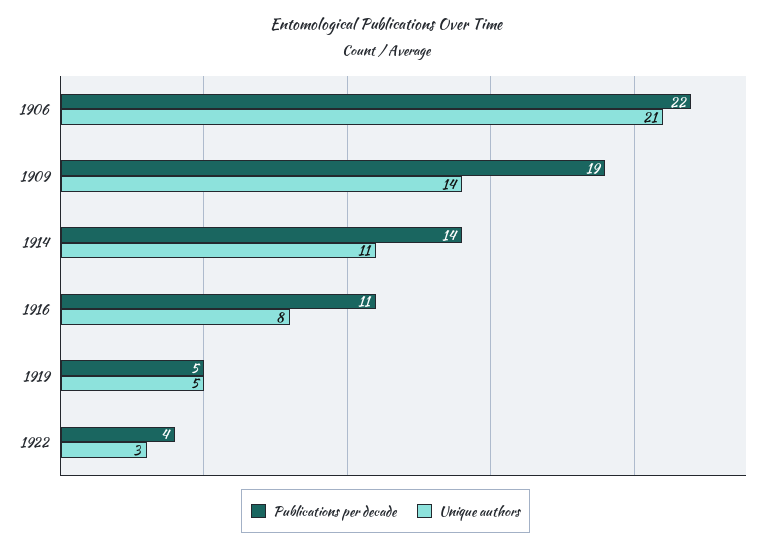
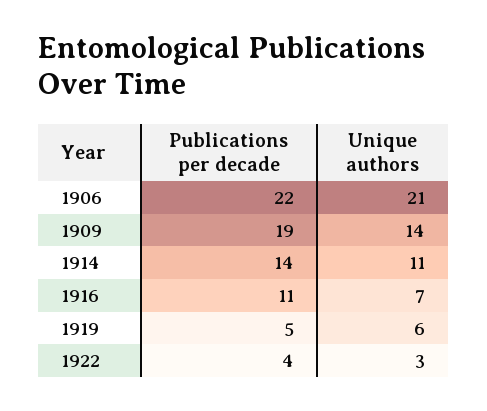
  {
    "Publications per decade": {
      "1906": 22,
      "1909": 19,
      "1914": 14,
      "1916": 11,
      "1919": 5,
      "1922": 4
    },
    "Unique authors": {
      "1906": 21,
      "1909": 14,
      "1914": 11,
-     "1916": 8,
+     "1916": 7,
-     "1919": 5,
+     "1919": 6,
      "1922": 3
    }
  }

